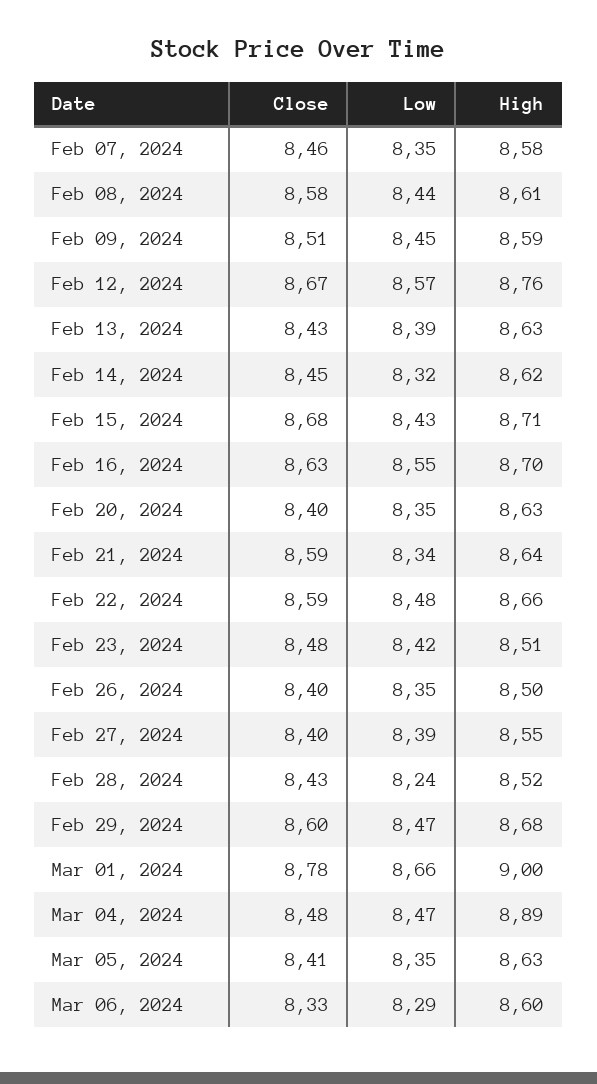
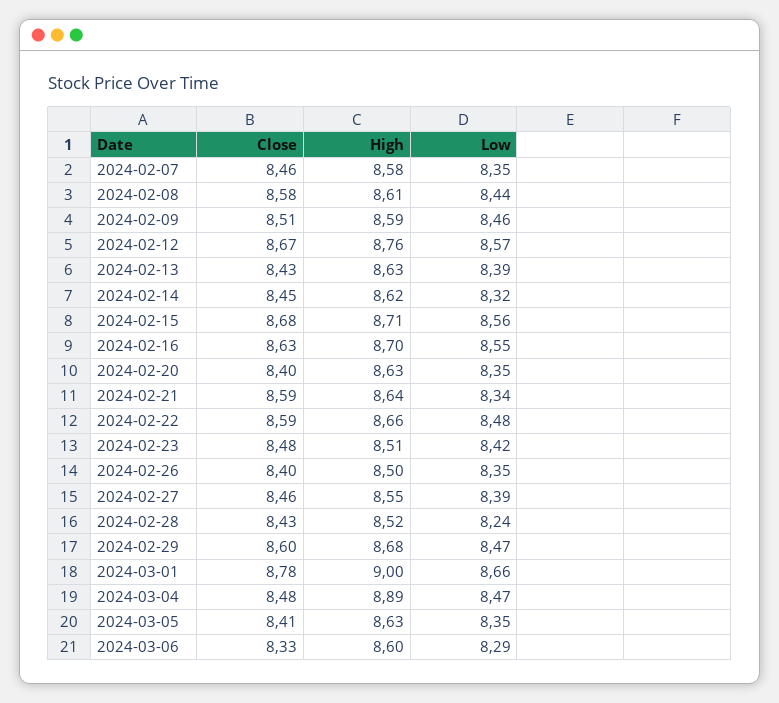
  {
    "Close": {
      "Feb 07, 2024": 8.46,
      "Feb 08, 2024": 8.58,
      "Feb 09, 2024": 8.51,
      "Feb 12, 2024": 8.67,
      "Feb 13, 2024": 8.43,
      "Feb 14, 2024": 8.45,
      "Feb 15, 2024": 8.68,
      "Feb 16, 2024": 8.63,
      "Feb 20, 2024": 8.4,
      "Feb 21, 2024": 8.59,
      "Feb 22, 2024": 8.59,
      "Feb 23, 2024": 8.48,
      "Feb 26, 2024": 8.4,
-     "Feb 27, 2024": 8.4,
+     "Feb 27, 2024": 8.46,
      "Feb 28, 2024": 8.43,
      "Feb 29, 2024": 8.6,
      "Mar 01, 2024": 8.78,
      "Mar 04, 2024": 8.48,
      "Mar 05, 2024": 8.41,
      "Mar 06, 2024": 8.33
    },
    "Low": {
      "Feb 07, 2024": 8.35,
      "Feb 08, 2024": 8.44,
-     "Feb 09, 2024": 8.45,
+     "Feb 09, 2024": 8.46,
      "Feb 12, 2024": 8.57,
      "Feb 13, 2024": 8.39,
      "Feb 14, 2024": 8.32,
-     "Feb 15, 2024": 8.43,
+     "Feb 15, 2024": 8.56,
      "Feb 16, 2024": 8.55,
      "Feb 20, 2024": 8.35,
      "Feb 21, 2024": 8.34,
      "Feb 22, 2024": 8.48,
      "Feb 23, 2024": 8.42,
      "Feb 26, 2024": 8.35,
      "Feb 27, 2024": 8.39,
      "Feb 28, 2024": 8.24,
      "Feb 29, 2024": 8.47,
      "Mar 01, 2024": 8.66,
      "Mar 04, 2024": 8.47,
      "Mar 05, 2024": 8.35,
      "Mar 06, 2024": 8.29
    },
    "High": {
      "Feb 07, 2024": 8.58,
      "Feb 08, 2024": 8.61,
      "Feb 09, 2024": 8.59,
      "Feb 12, 2024": 8.76,
      "Feb 13, 2024": 8.63,
      "Feb 14, 2024": 8.62,
      "Feb 15, 2024": 8.71,
      "Feb 16, 2024": 8.7,
      "Feb 20, 2024": 8.63,
      "Feb 21, 2024": 8.64,
      "Feb 22, 2024": 8.66,
      "Feb 23, 2024": 8.51,
      "Feb 26, 2024": 8.5,
      "Feb 27, 2024": 8.55,
      "Feb 28, 2024": 8.52,
      "Feb 29, 2024": 8.68,
      "Mar 01, 2024": 9,
      "Mar 04, 2024": 8.89,
      "Mar 05, 2024": 8.63,
      "Mar 06, 2024": 8.6
    }
  }

